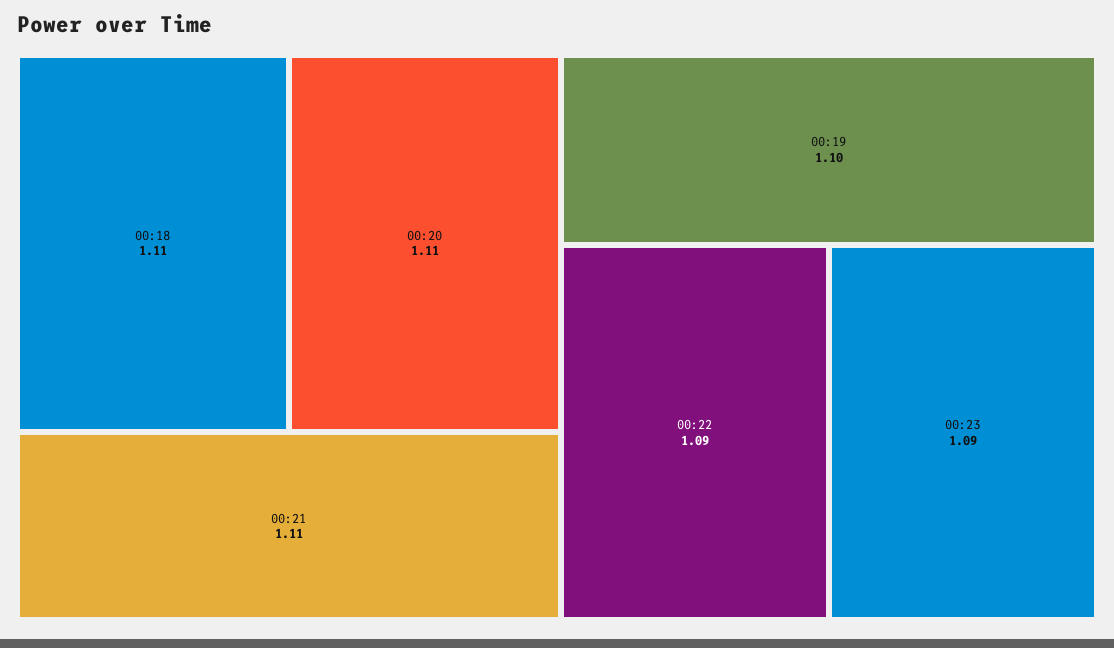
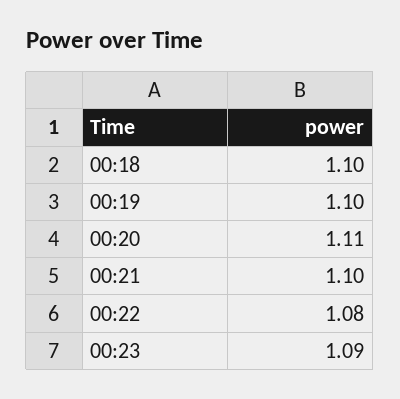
  {
-   "00:18": 1.11,
+   "00:18": 1.1,
    "00:20": 1.11,
-   "00:21": 1.11,
+   "00:21": 1.1,
    "00:19": 1.1,
-   "00:22": 1.09,
+   "00:22": 1.08,
    "00:23": 1.09
  }

